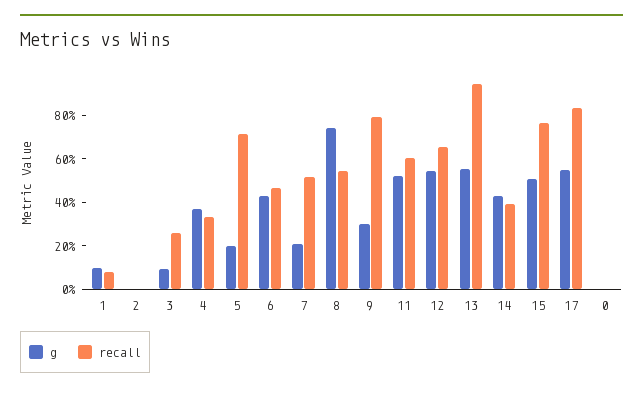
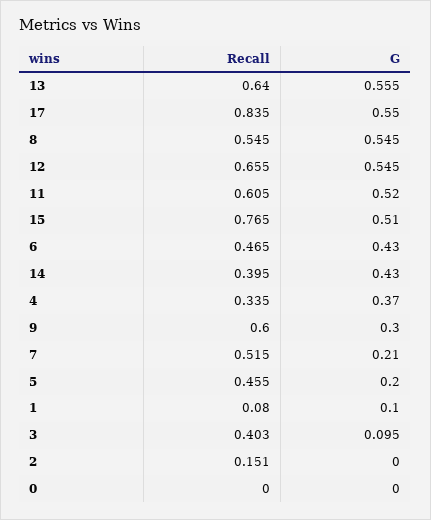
  {
    "g": {
      "1": 0.1,
      "2": 0,
      "3": 0.095,
      "4": 0.37,
      "5": 0.2,
      "6": 0.43,
      "7": 0.21,
-     "8": 0.75,
+     "8": 0.545,
      "9": 0.3,
      "11": 0.52,
      "12": 0.545,
      "13": 0.555,
      "14": 0.43,
      "15": 0.51,
      "17": 0.55,
      "0": 0
    },
    "recall": {
      "1": 0.08,
-     "2": 0,
+     "2": 0.151,
-     "3": 0.25,
+     "3": 0.403,
      "4": 0.335,
-     "5": 0.7,
+     "5": 0.455,
      "6": 0.465,
      "7": 0.515,
      "8": 0.545,
-     "9": 0.8,
+     "9": 0.6,
      "11": 0.605,
      "12": 0.655,
-     "13": 0.95,
+     "13": 0.64,
      "14": 0.395,
      "15": 0.765,
      "17": 0.835,
      "0": 0
    }
  }

